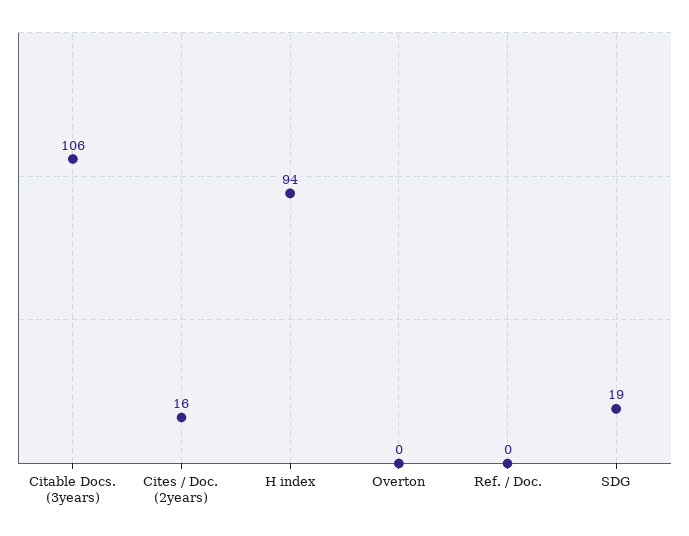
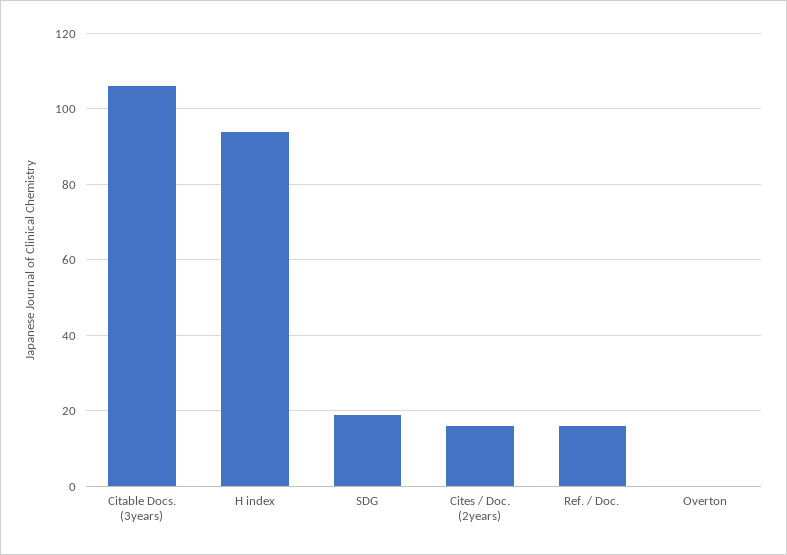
  {
    "Citable Docs. (3years)": 106,
    "Cites / Doc. (2years)": 16,
    "H index": 94,
    "Overton": 0,
-   "Ref. / Doc.": 0,
+   "Ref. / Doc.": 15,
    "SDG": 19
  }

